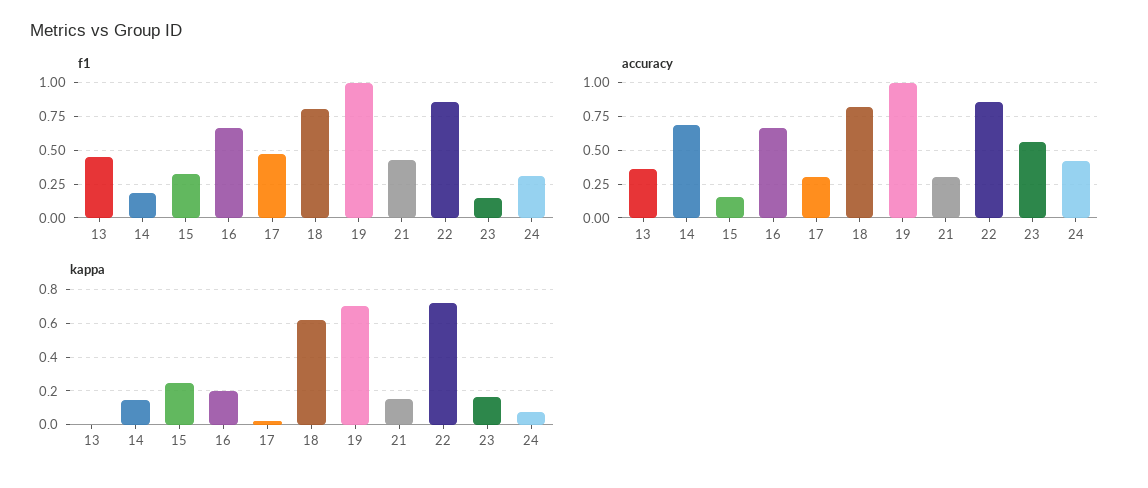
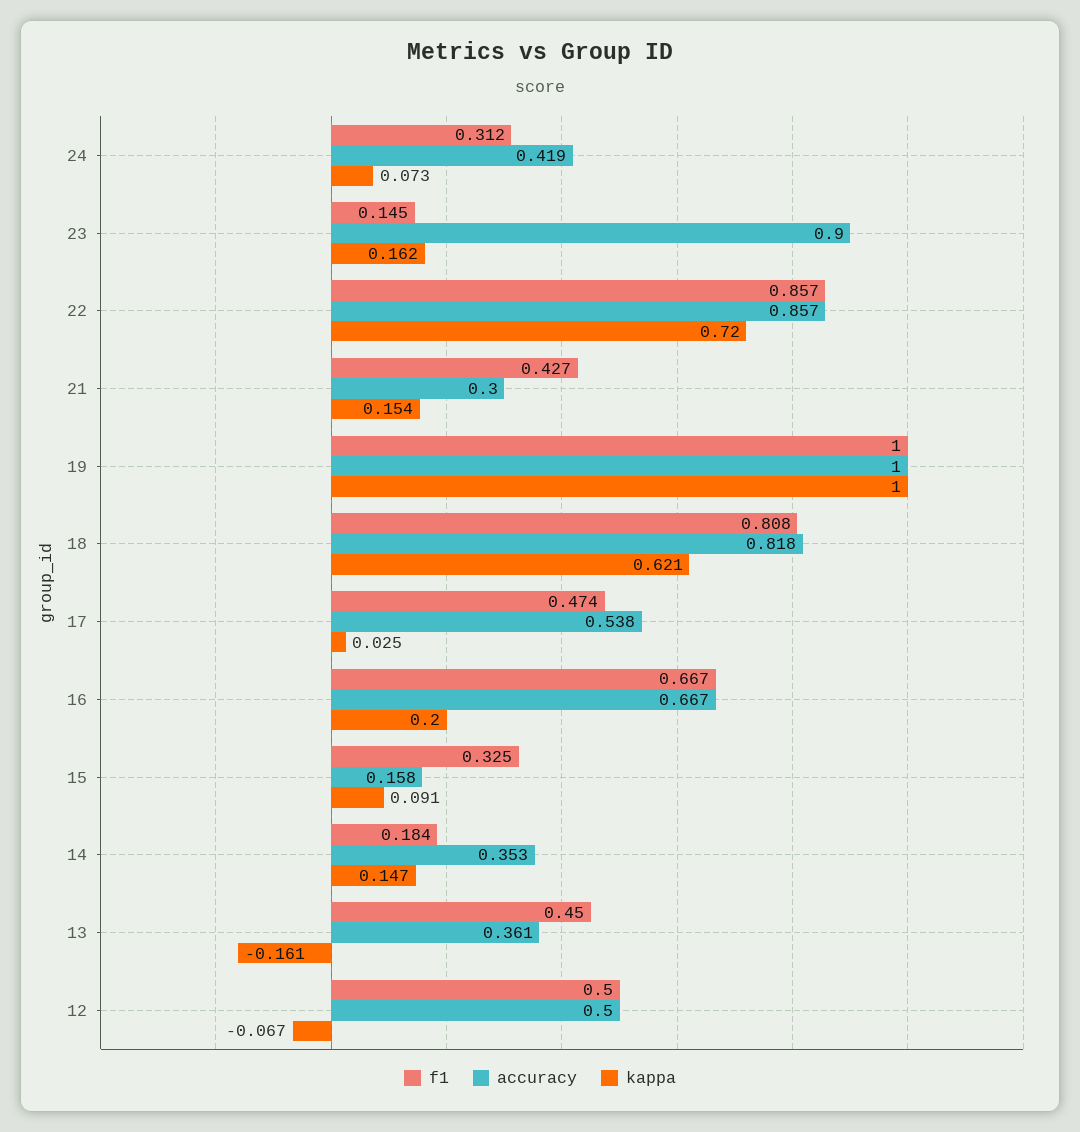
  {
    "f1": {
      "13": 0.45,
      "14": 0.184,
      "15": 0.325,
      "16": 0.667,
      "17": 0.474,
      "18": 0.808,
      "19": 1,
      "21": 0.427,
      "22": 0.857,
      "23": 0.145,
-     "24": 0.312
+     "24": 0.312,
+     "12": 0.5
    },
    "accuracy": {
      "13": 0.361,
-     "14": 0.7,
+     "14": 0.353,
      "15": 0.158,
      "16": 0.667,
-     "17": 0.3,
+     "17": 0.538,
      "18": 0.818,
      "19": 1,
      "21": 0.3,
      "22": 0.857,
-     "23": 0.55,
+     "23": 0.9,
-     "24": 0.419
+     "24": 0.419,
+     "12": 0.5
    },
    "kappa": {
-     "13": 0,
+     "13": -0.161,
      "14": 0.147,
-     "15": 0.25,
+     "15": 0.091,
      "16": 0.2,
      "17": 0.025,
      "18": 0.621,
-     "19": 0.7,
+     "19": 1,
      "21": 0.154,
      "22": 0.72,
      "23": 0.162,
-     "24": 0.073
+     "24": 0.073,
+     "12": -0.067
    }
  }

